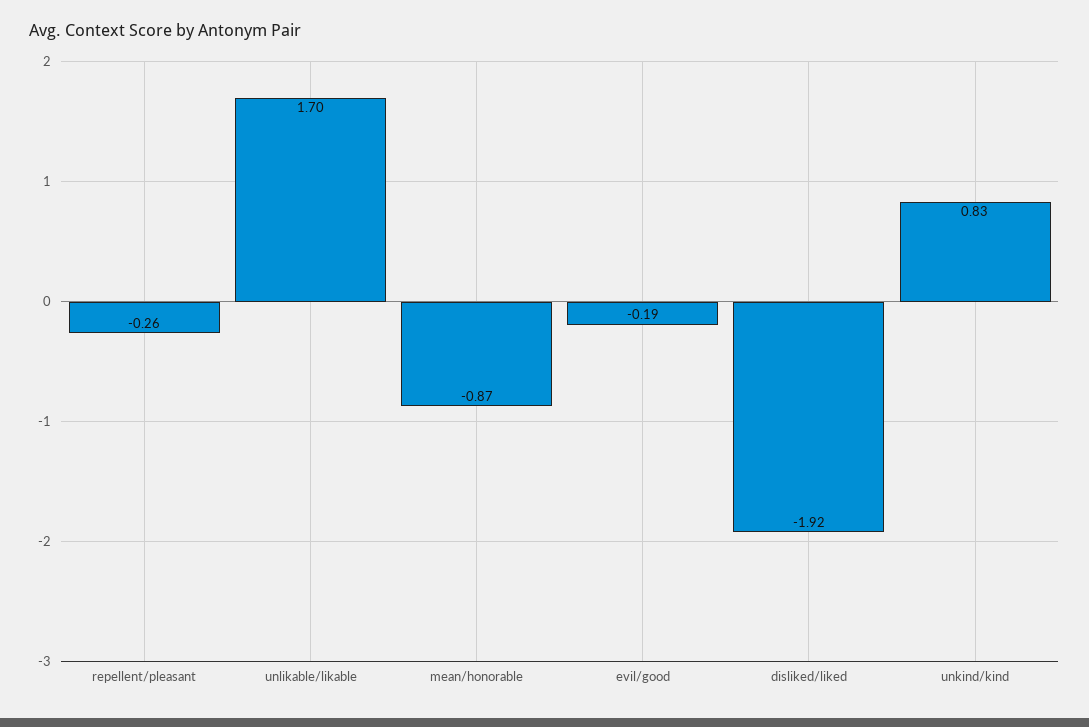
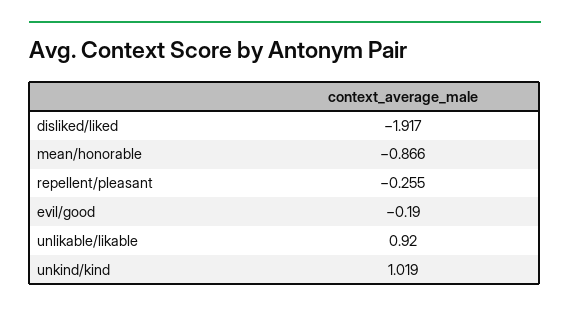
  {
    "repellent/pleasant": -0.255,
-   "unlikable/likable": 1.7,
+   "unlikable/likable": 0.92,
    "mean/honorable": -0.866,
    "evil/good": -0.19,
    "disliked/liked": -1.917,
-   "unkind/kind": 0.83
+   "unkind/kind": 1.019
  }

